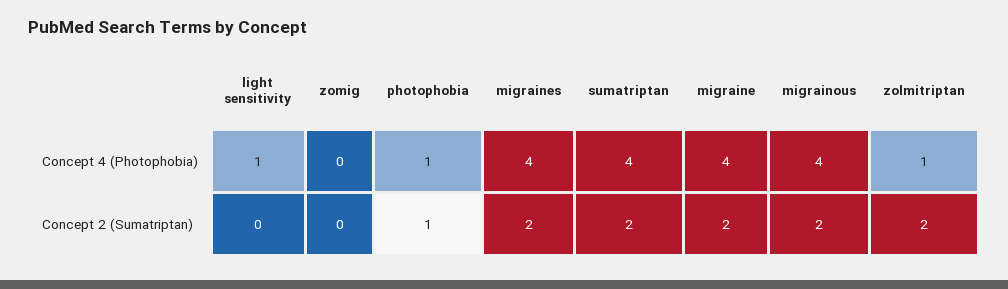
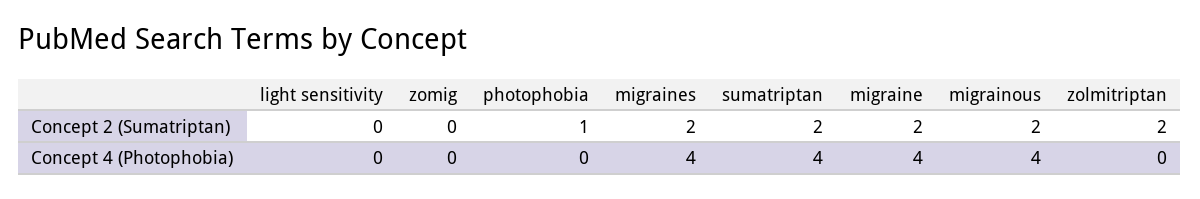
  {
    "light sensitivity": {
-     "Concept 4 (Photophobia)": 1,
+     "Concept 4 (Photophobia)": 0,
      "Concept 2 (Sumatriptan)": 0
    },
    "zomig": {
      "Concept 4 (Photophobia)": 0,
      "Concept 2 (Sumatriptan)": 0
    },
    "photophobia": {
-     "Concept 4 (Photophobia)": 1,
+     "Concept 4 (Photophobia)": 0,
      "Concept 2 (Sumatriptan)": 1
    },
    "migraines": {
      "Concept 4 (Photophobia)": 4,
      "Concept 2 (Sumatriptan)": 2
    },
    "sumatriptan": {
      "Concept 4 (Photophobia)": 4,
      "Concept 2 (Sumatriptan)": 2
    },
    "migraine": {
      "Concept 4 (Photophobia)": 4,
      "Concept 2 (Sumatriptan)": 2
    },
    "migrainous": {
      "Concept 4 (Photophobia)": 4,
      "Concept 2 (Sumatriptan)": 2
    },
    "zolmitriptan": {
-     "Concept 4 (Photophobia)": 1,
+     "Concept 4 (Photophobia)": 0,
      "Concept 2 (Sumatriptan)": 2
    }
  }

